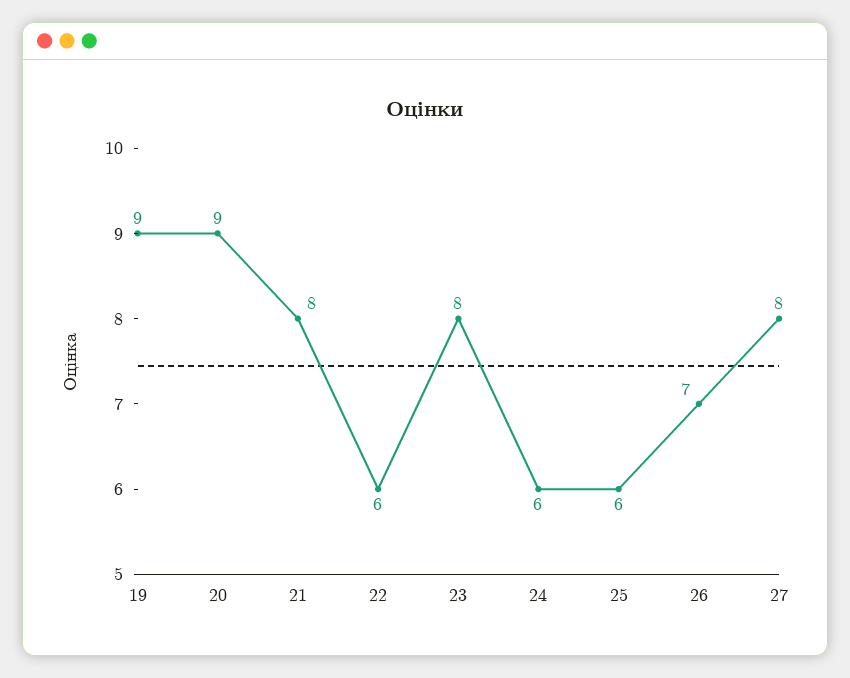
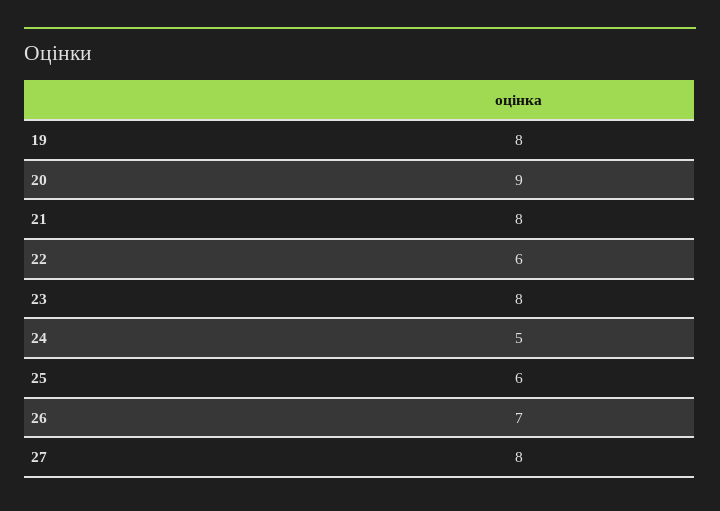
  {
-   "19": 9,
+   "19": 8,
    "20": 9,
    "21": 8,
    "22": 6,
    "23": 8,
-   "24": 6,
+   "24": 5,
    "25": 6,
    "26": 7,
    "27": 8
  }

